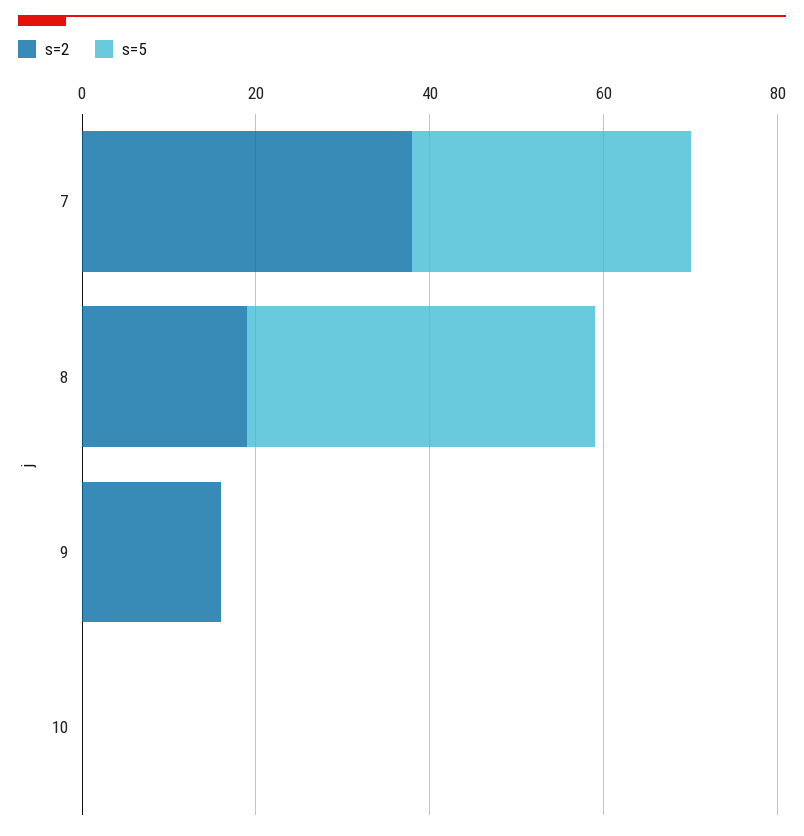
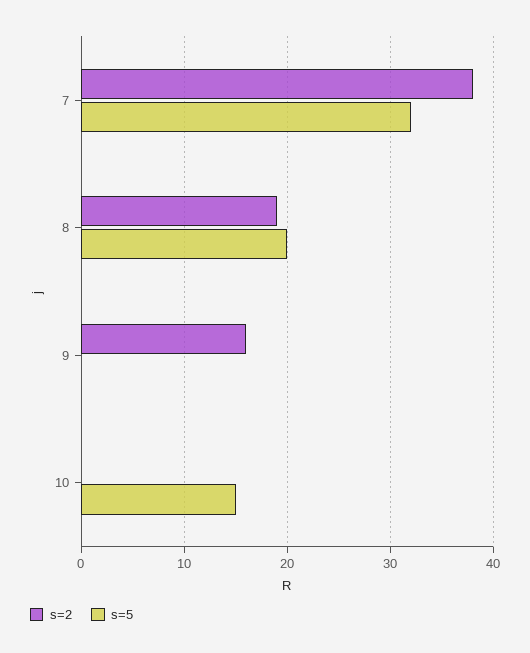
  {
    "s=2": {
      "7": 38,
      "8": 19,
      "9": 16,
      "10": 0
    },
    "s=5": {
      "7": 32,
-     "8": 40,
+     "8": 20,
      "9": 0,
-     "10": 0
+     "10": 15
    }
  }

